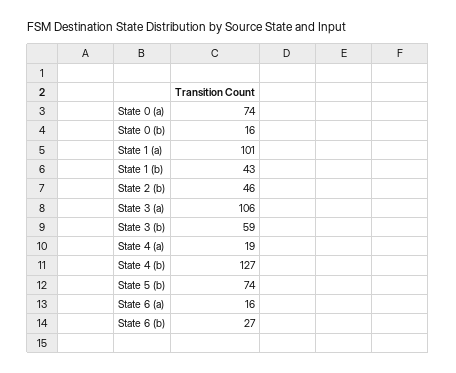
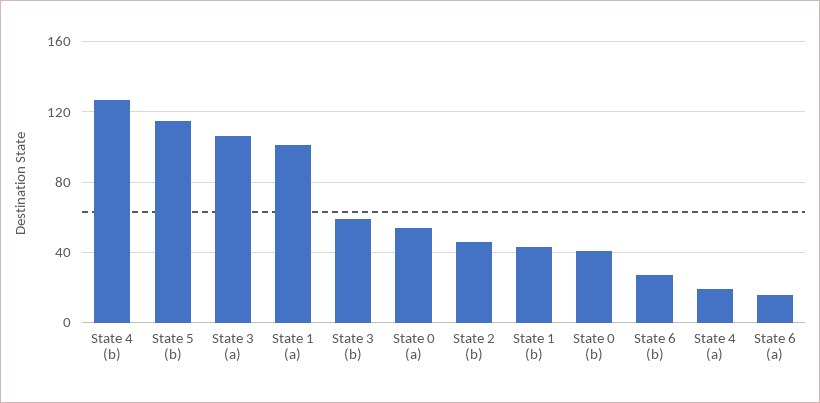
  {
-   "State 0 (a)": 74,
+   "State 0 (a)": 55,
-   "State 0 (b)": 16,
+   "State 0 (b)": 40,
    "State 1 (a)": 101,
    "State 1 (b)": 43,
    "State 2 (b)": 46,
    "State 3 (a)": 106,
    "State 3 (b)": 59,
    "State 4 (a)": 19,
    "State 4 (b)": 127,
-   "State 5 (b)": 74,
+   "State 5 (b)": 115,
    "State 6 (a)": 16,
    "State 6 (b)": 27
  }

